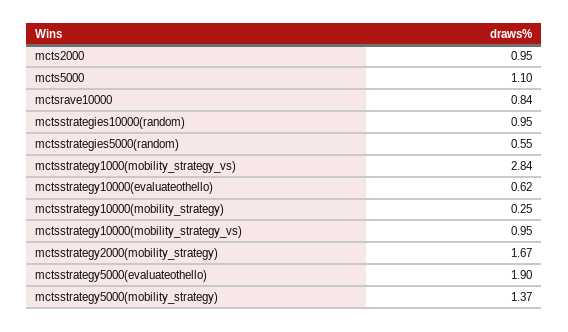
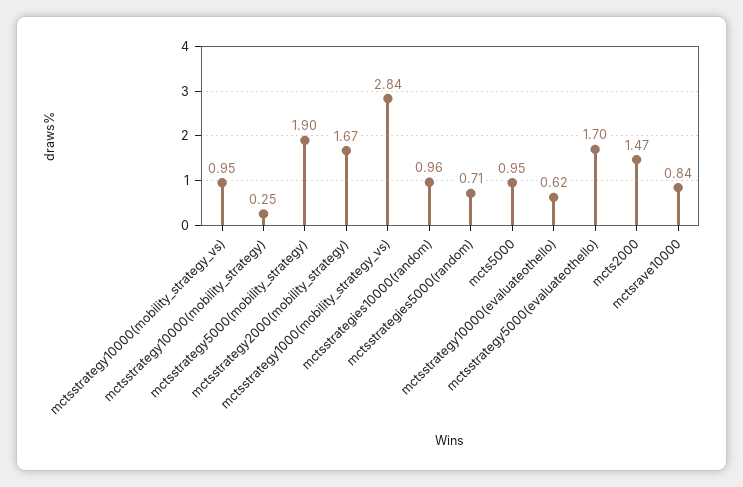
  {
-   "mcts2000": 0.95,
+   "mcts2000": 1.47,
-   "mcts5000": 1.1,
+   "mcts5000": 0.95,
    "mctsrave10000": 0.84,
-   "mctsstrategies10000(random)": 0.95,
+   "mctsstrategies10000(random)": 0.96,
-   "mctsstrategies5000(random)": 0.55,
+   "mctsstrategies5000(random)": 0.71,
    "mctsstrategy1000(mobility_strategy_vs)": 2.84,
    "mctsstrategy10000(evaluateothello)": 0.62,
    "mctsstrategy10000(mobility_strategy)": 0.25,
    "mctsstrategy10000(mobility_strategy_vs)": 0.95,
    "mctsstrategy2000(mobility_strategy)": 1.67,
-   "mctsstrategy5000(evaluateothello)": 1.9,
+   "mctsstrategy5000(evaluateothello)": 1.7,
-   "mctsstrategy5000(mobility_strategy)": 1.37
+   "mctsstrategy5000(mobility_strategy)": 1.9
  }

